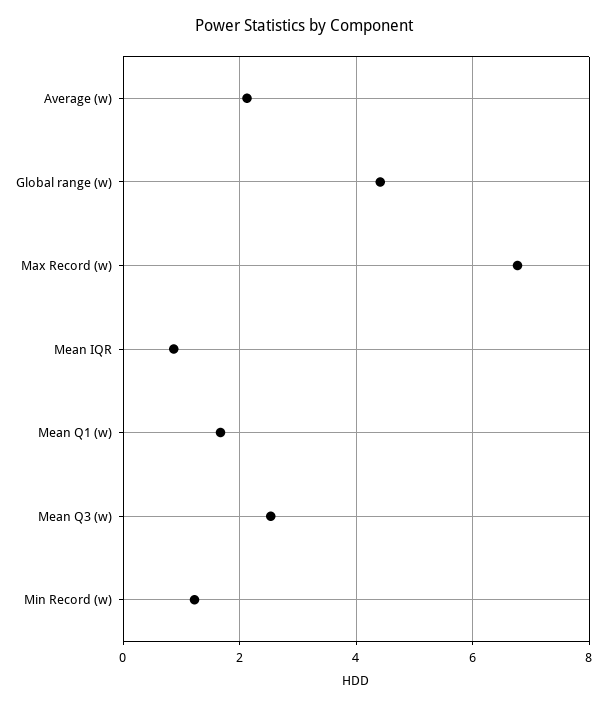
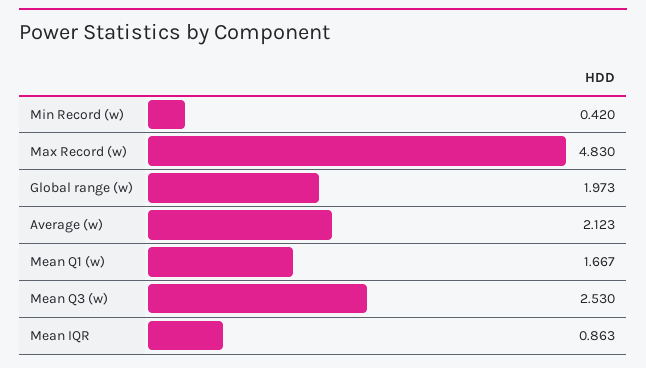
  {
    "Average (w)": 2.123,
-   "Global range (w)": 4.4,
+   "Global range (w)": 1.973,
-   "Max Record (w)": 6.8,
+   "Max Record (w)": 4.83,
    "Mean IQR": 0.863,
    "Mean Q1 (w)": 1.667,
    "Mean Q3 (w)": 2.53,
-   "Min Record (w)": 1.2
+   "Min Record (w)": 0.42
  }

